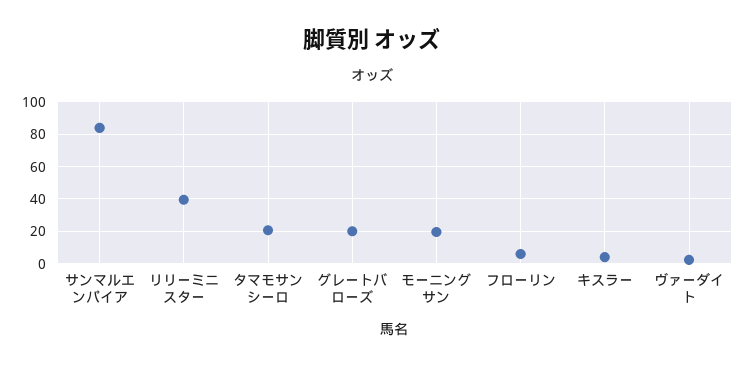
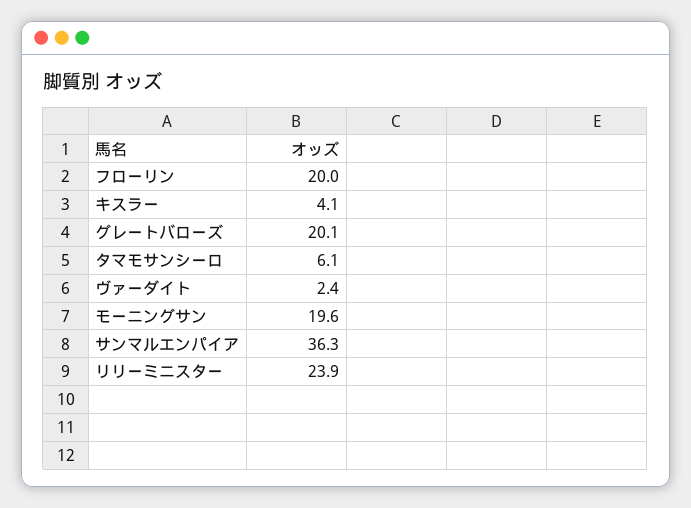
  {
-   "サンマルエンパイア": 85,
+   "サンマルエンパイア": 36.3,
-   "リリーミニスター": 40,
+   "リリーミニスター": 23.9,
-   "タマモサンシーロ": 20,
+   "タマモサンシーロ": 6.1,
    "グレートバローズ": 20.1,
    "モーニングサン": 19.6,
-   "フローリン": 5,
+   "フローリン": 20,
    "キスラー": 4.1,
    "ヴァーダイト": 2.4
  }

